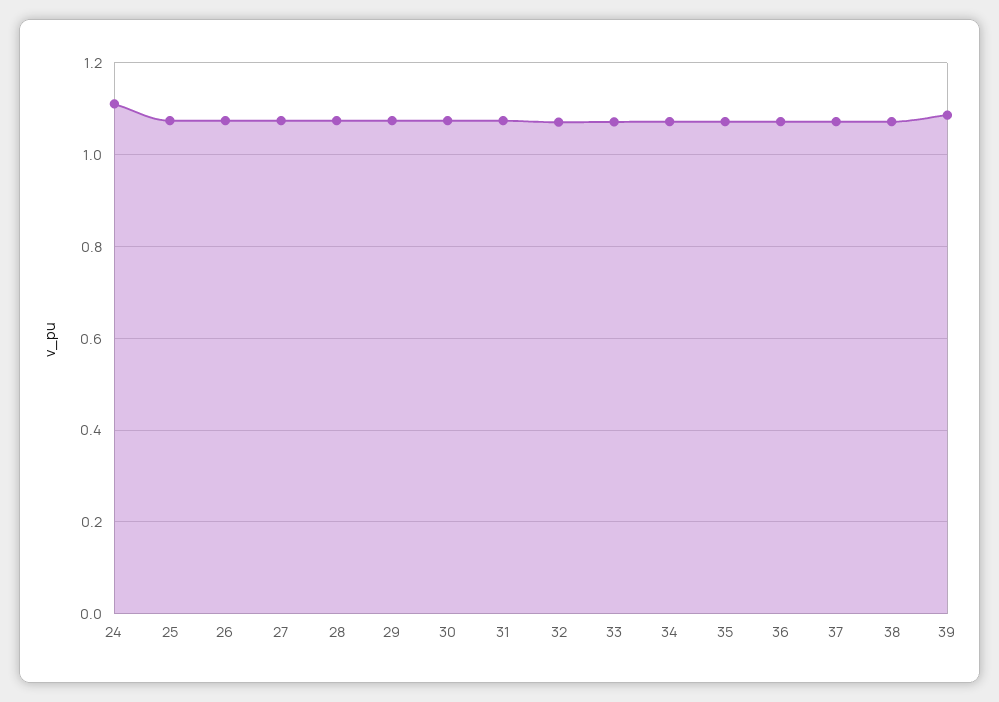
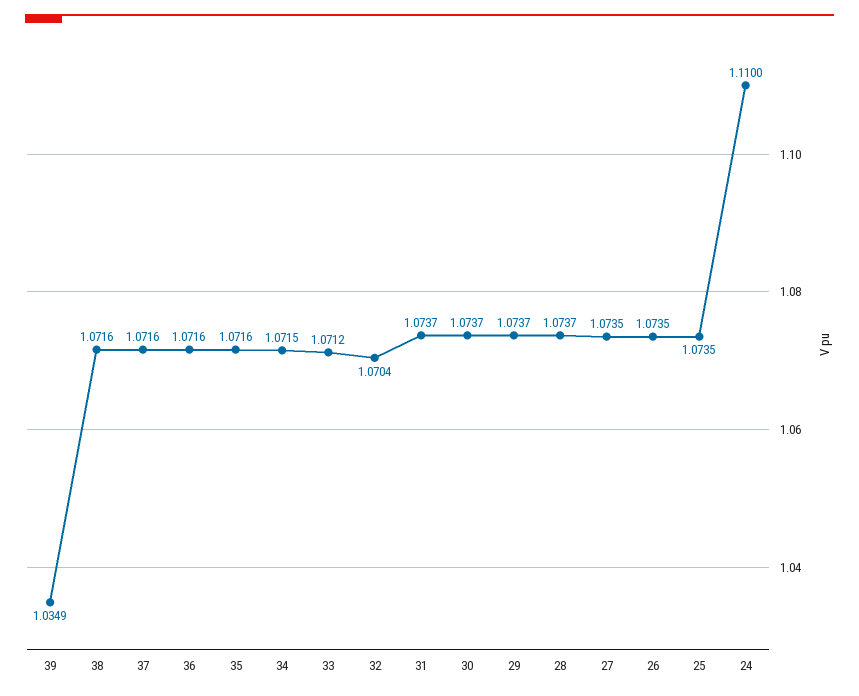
  {
    "24": 1.11,
    "25": 1.0735,
    "26": 1.0735,
    "27": 1.0735,
    "28": 1.0737,
    "29": 1.0737,
    "30": 1.0737,
    "31": 1.0737,
    "32": 1.0704,
    "33": 1.0712,
    "34": 1.0715,
    "35": 1.0716,
    "36": 1.0716,
    "37": 1.0716,
    "38": 1.0716,
-   "39": 1.08
+   "39": 1.0349
  }

